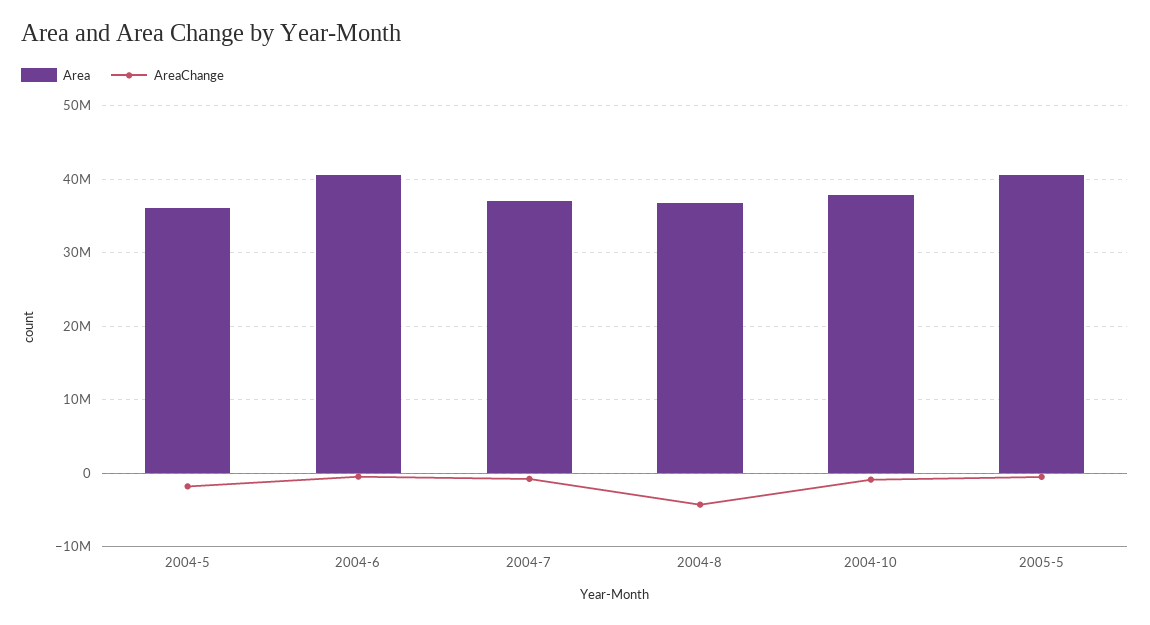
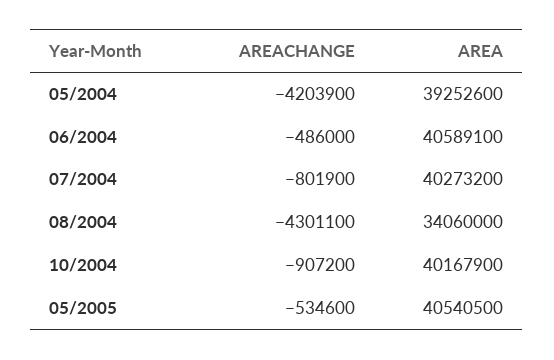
  {
    "Area": {
-     "2004-5": 36000000,
+     "2004-5": 39252600,
      "2004-6": 40589100,
-     "2004-7": 37000000,
+     "2004-7": 40273200,
-     "2004-8": 37000000,
+     "2004-8": 34060000,
-     "2004-10": 38000000,
+     "2004-10": 40167900,
      "2005-5": 40540500
    },
    "AreaChange": {
-     "2004-5": -2000000,
+     "2004-5": -4203900,
      "2004-6": -486000,
      "2004-7": -801900,
      "2004-8": -4301100,
      "2004-10": -907200,
      "2005-5": -534600
    }
  }

